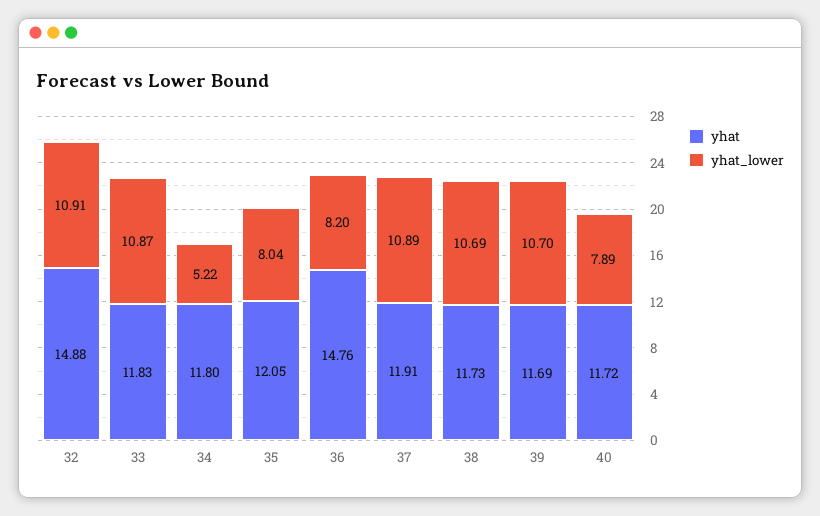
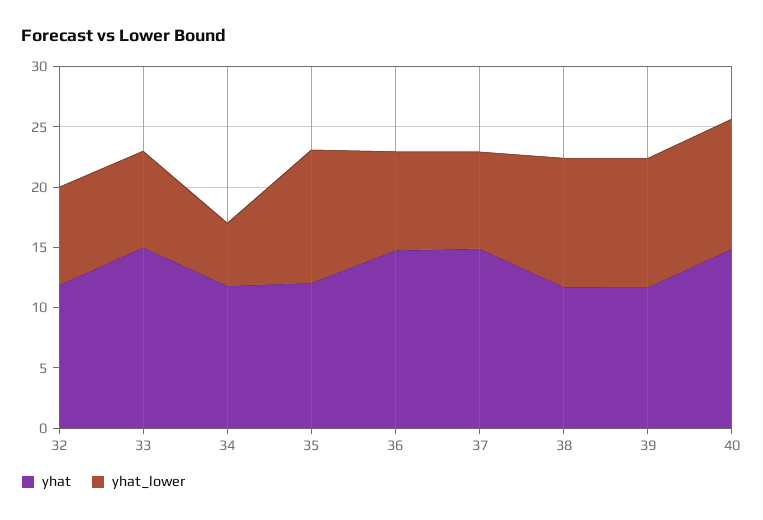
  {
    "yhat": {
-     "32": 14.88,
+     "32": 12,
-     "33": 11.83,
+     "33": 15,
      "34": 11.8,
      "35": 12.05,
      "36": 14.76,
-     "37": 11.91,
+     "37": 15,
      "38": 11.73,
      "39": 11.69,
-     "40": 11.72
+     "40": 15
    },
    "yhat_lower": {
-     "32": 10.91,
+     "32": 8,
-     "33": 10.87,
+     "33": 8,
      "34": 5.22,
-     "35": 8.04,
+     "35": 11,
      "36": 8.2,
-     "37": 10.89,
+     "37": 8,
      "38": 10.69,
      "39": 10.7,
-     "40": 7.89
+     "40": 11
    }
  }

